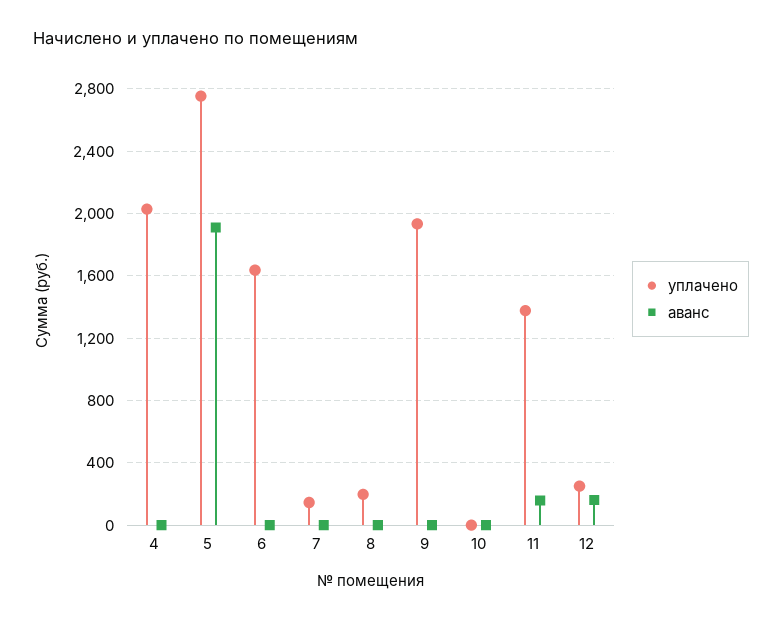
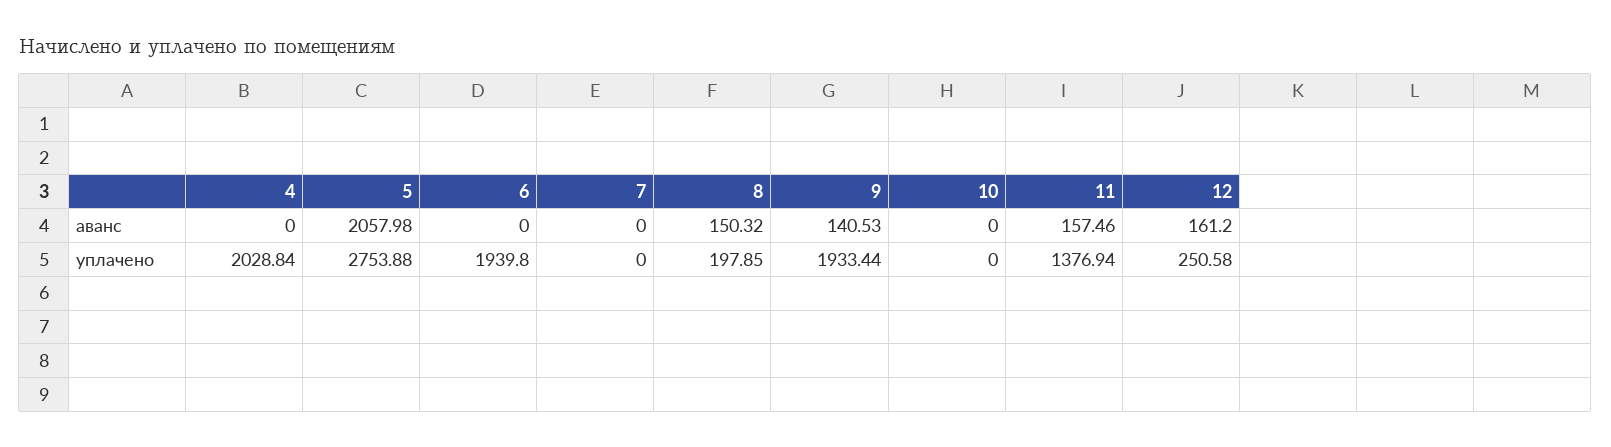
  {
    "уплачено": {
      "4": 2028.84,
      "5": 2753.88,
-     "6": 1650,
+     "6": 1939.8,
-     "7": 150,
+     "7": 0,
      "8": 197.85,
      "9": 1933.44,
      "10": 0,
      "11": 1376.94,
      "12": 250.58
    },
    "аванс": {
      "4": 0,
-     "5": 1900,
+     "5": 2057.98,
      "6": 0,
      "7": 0,
-     "8": 0,
+     "8": 150.32,
-     "9": 0,
+     "9": 140.53,
      "10": 0,
      "11": 157.46,
      "12": 161.2
    }
  }

